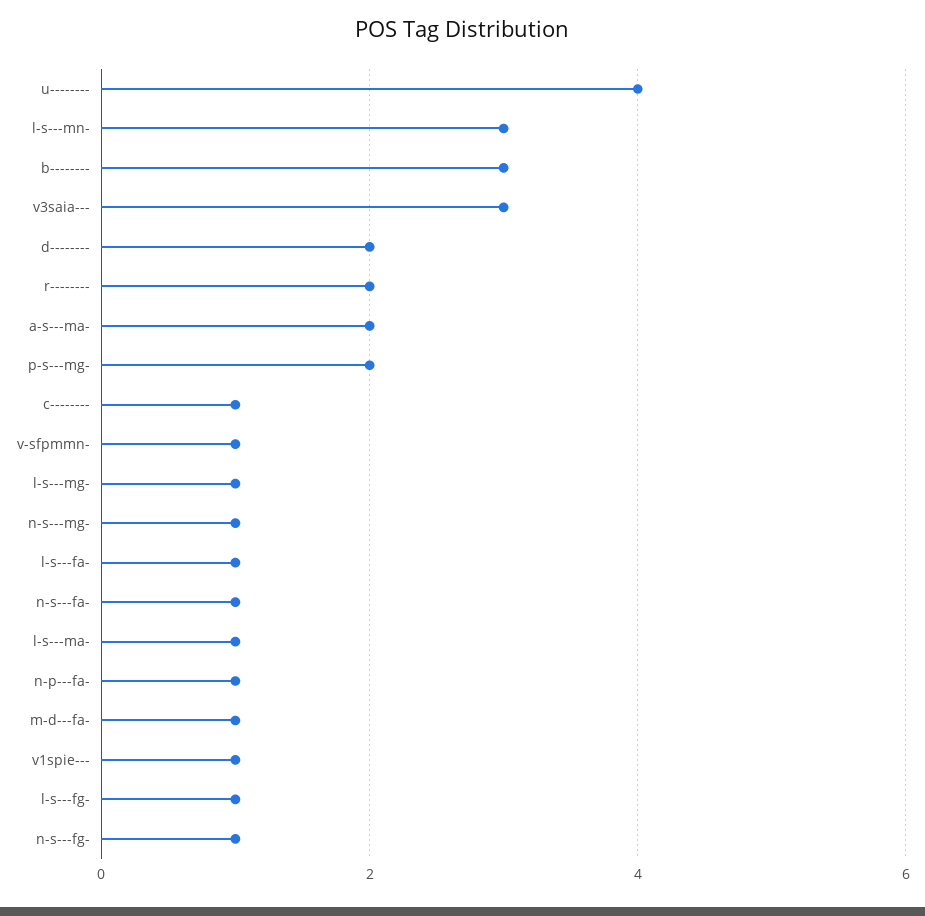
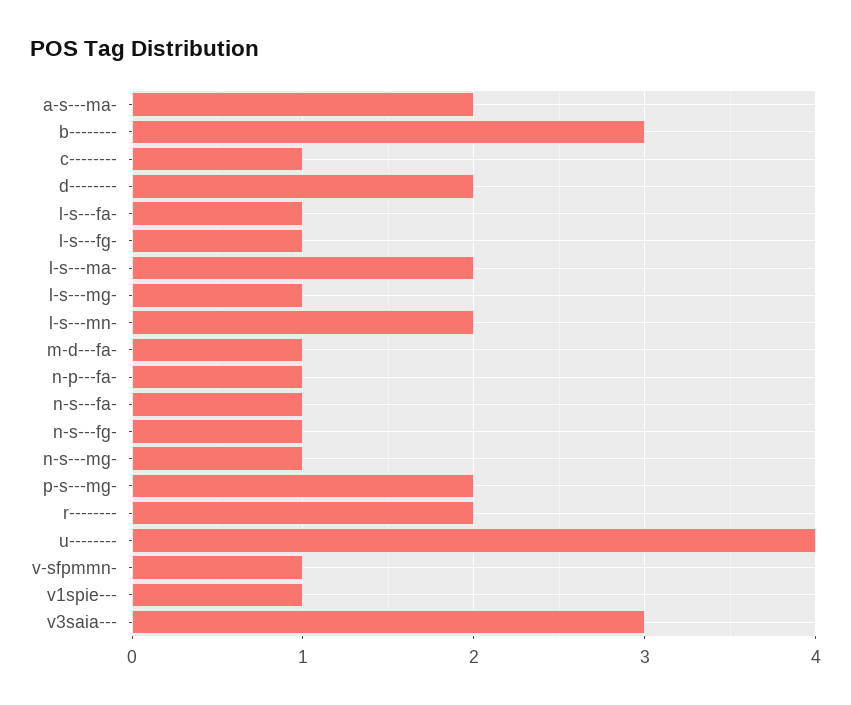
  {
    "u--------": 4,
-   "l-s---mn-": 3,
+   "l-s---mn-": 2,
    "b--------": 3,
    "v3saia---": 3,
    "d--------": 2,
    "r--------": 2,
    "a-s---ma-": 2,
    "p-s---mg-": 2,
    "c--------": 1,
    "v-sfpmmn-": 1,
    "l-s---mg-": 1,
    "n-s---mg-": 1,
    "l-s---fa-": 1,
    "n-s---fa-": 1,
-   "l-s---ma-": 1,
+   "l-s---ma-": 2,
    "n-p---fa-": 1,
    "m-d---fa-": 1,
    "v1spie---": 1,
    "l-s---fg-": 1,
    "n-s---fg-": 1
  }

